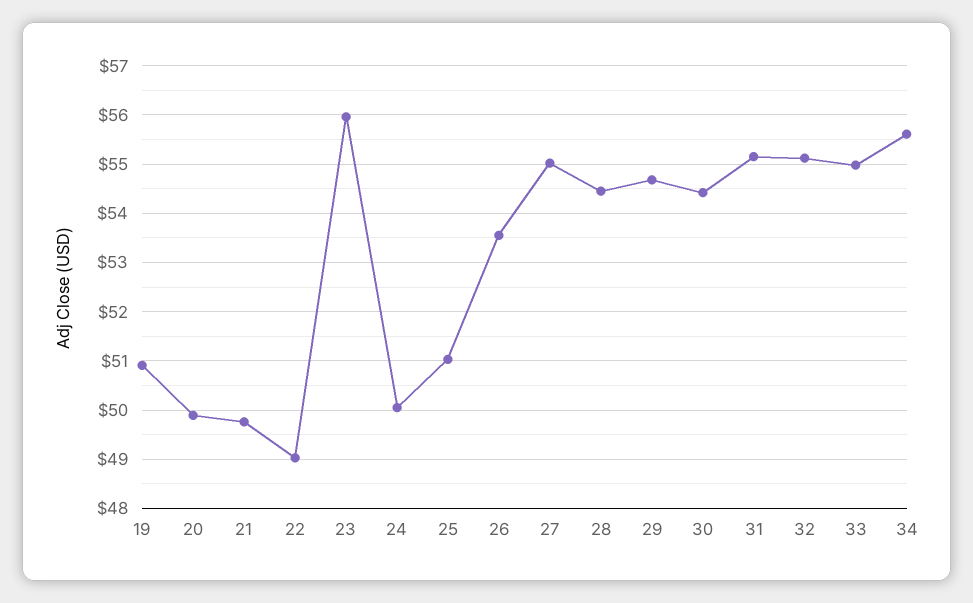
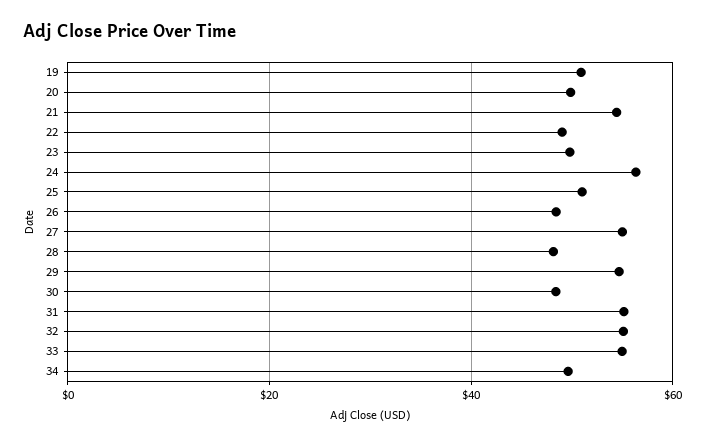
  {
    "19": 51,
    "20": 49.8,
-   "21": 49.8,
+   "21": 54,
    "22": 49,
-   "23": 56,
+   "23": 50,
-   "24": 50,
+   "24": 56,
    "25": 51,
-   "26": 53.6,
+   "26": 48,
    "27": 55,
-   "28": 54.4,
+   "28": 48,
    "29": 54.6,
-   "30": 54.4,
+   "30": 48,
    "31": 55.2,
    "32": 55.2,
    "33": 55,
-   "34": 55.6
+   "34": 50
  }

